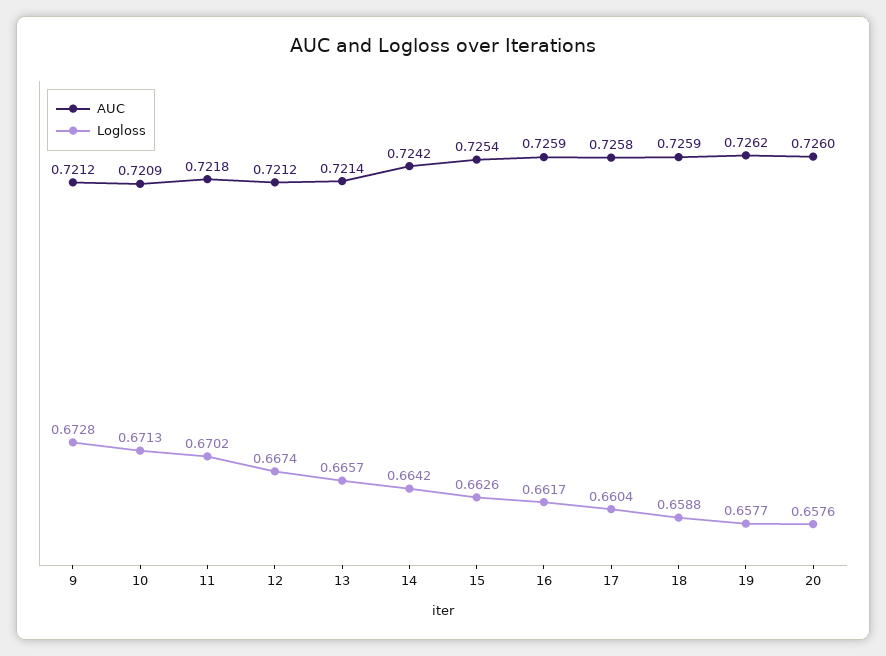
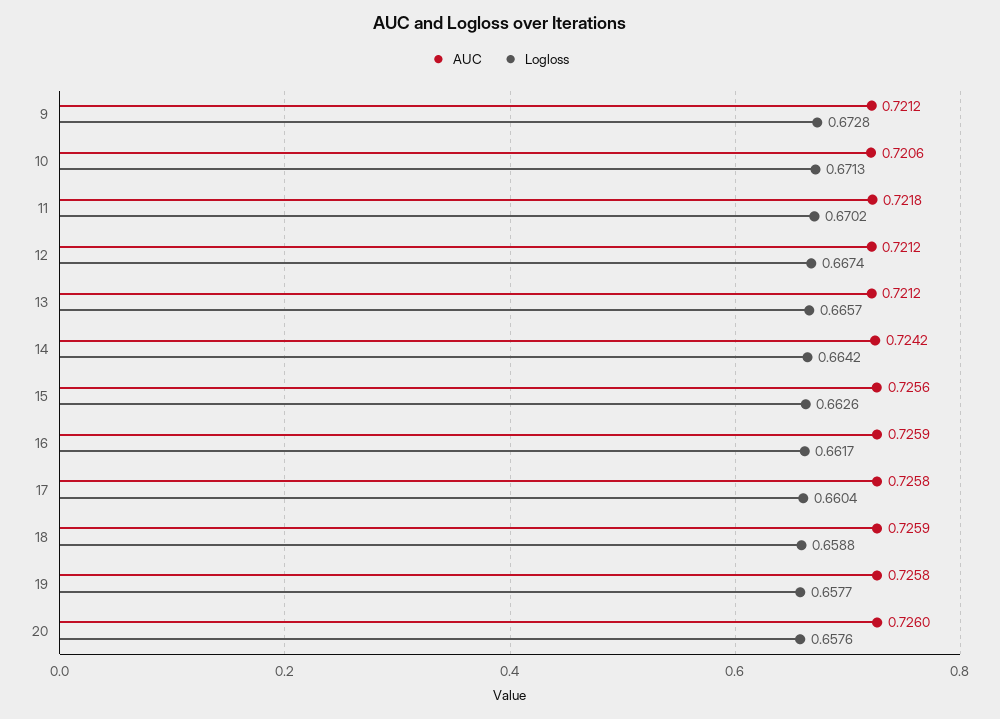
  {
    "AUC": {
      "9": 0.7212,
-     "10": 0.7209,
+     "10": 0.7206,
      "11": 0.7218,
      "12": 0.7212,
-     "13": 0.7214,
+     "13": 0.7212,
      "14": 0.7242,
-     "15": 0.7254,
+     "15": 0.7256,
      "16": 0.7259,
      "17": 0.7258,
      "18": 0.7259,
-     "19": 0.7262,
+     "19": 0.7258,
      "20": 0.726
    },
    "Logloss": {
      "9": 0.6728,
      "10": 0.6713,
      "11": 0.6702,
      "12": 0.6674,
      "13": 0.6657,
      "14": 0.6642,
      "15": 0.6626,
      "16": 0.6617,
      "17": 0.6604,
      "18": 0.6588,
      "19": 0.6577,
      "20": 0.6576
    }
  }

